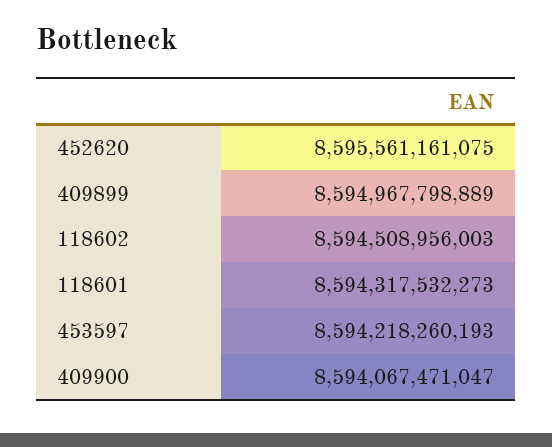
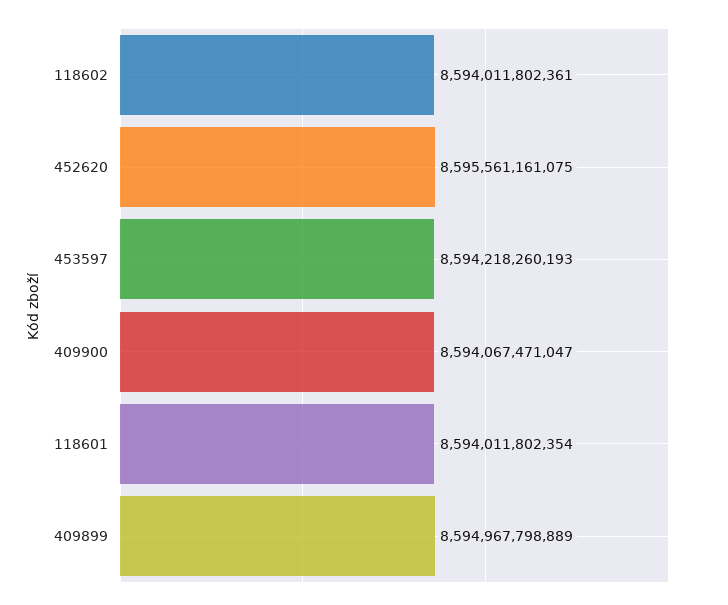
  {
    "452620": 8595561161075,
    "409899": 8594967798889,
-   "118602": 8594508956003,
+   "118602": 8594011802361,
-   "118601": 8594317532273,
+   "118601": 8594011802354,
    "453597": 8594218260193,
    "409900": 8594067471047
  }

